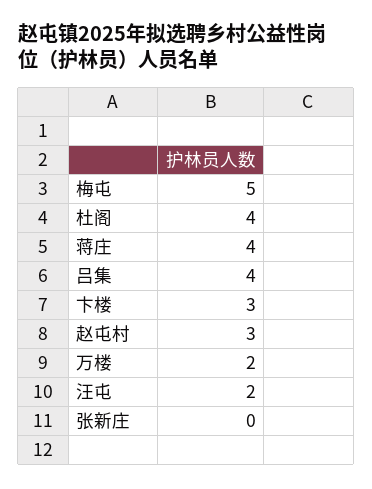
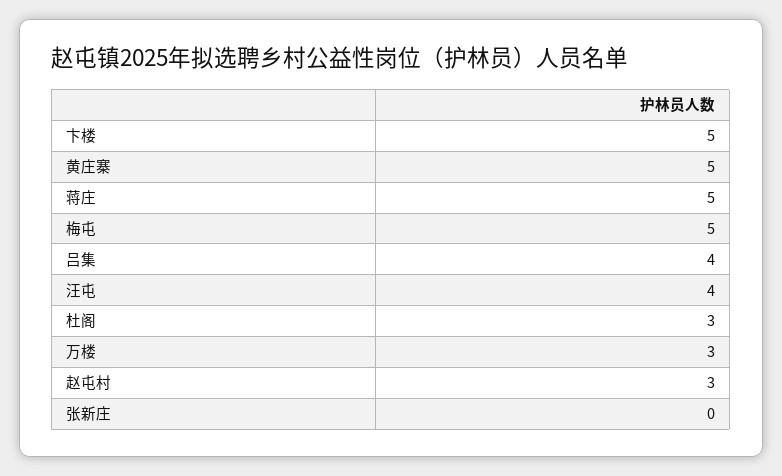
  {
    "梅屯": 5,
-   "杜阁": 4,
+   "杜阁": 3,
-   "蒋庄": 4,
+   "蒋庄": 5,
    "吕集": 4,
-   "卞楼": 3,
+   "卞楼": 5,
    "赵屯村": 3,
-   "万楼": 2,
+   "万楼": 3,
-   "汪屯": 2,
+   "汪屯": 4,
-   "张新庄": 0
+   "张新庄": 0,
+   "黄庄寨": 5
  }

